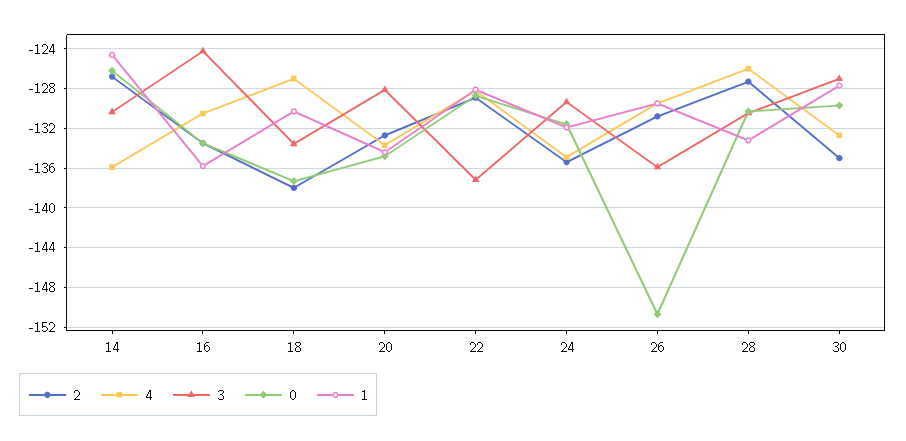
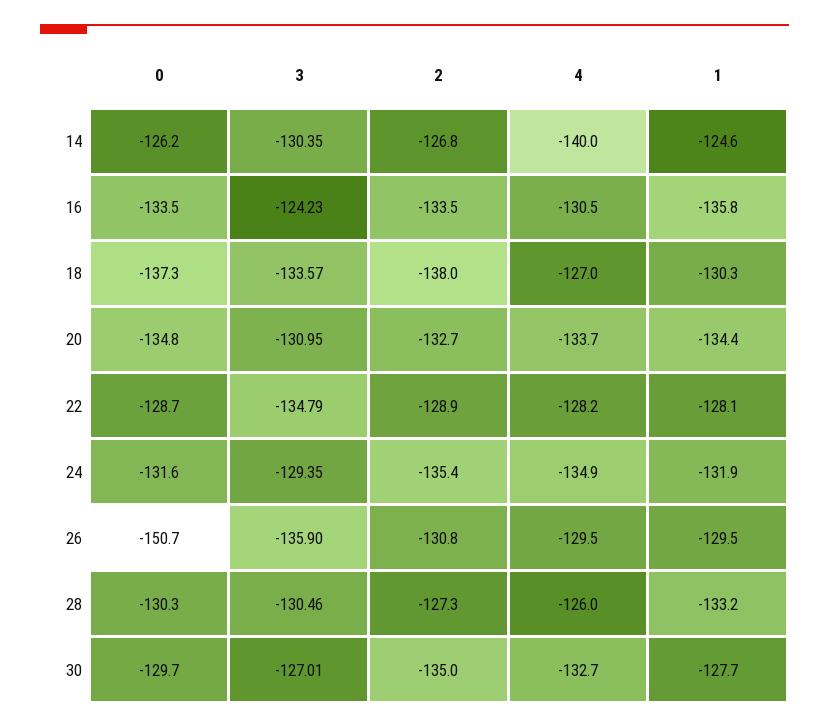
  {
    "2": {
      "14": -126.8,
      "16": -133.5,
      "18": -138,
      "20": -132.7,
      "22": -128.9,
      "24": -135.4,
      "26": -130.8,
      "28": -127.3,
      "30": -135
    },
    "4": {
-     "14": -136,
+     "14": -140,
      "16": -130.5,
      "18": -127,
      "20": -133.7,
      "22": -128.2,
      "24": -134.9,
      "26": -129.5,
      "28": -126,
      "30": -132.7
    },
    "3": {
      "14": -130.35,
      "16": -124.23,
      "18": -133.57,
-     "20": -128,
+     "20": -130.95,
-     "22": -137,
+     "22": -134.79,
      "24": -129.35,
      "26": -135.9,
      "28": -130.46,
      "30": -127.01
    },
    "0": {
      "14": -126.2,
      "16": -133.5,
      "18": -137.3,
      "20": -134.8,
      "22": -128.7,
      "24": -131.6,
      "26": -150.7,
      "28": -130.3,
      "30": -129.7
    },
    "1": {
      "14": -124.6,
      "16": -135.8,
      "18": -130.3,
      "20": -134.4,
      "22": -128.1,
      "24": -131.9,
      "26": -129.5,
      "28": -133.2,
      "30": -127.7
    }
  }

